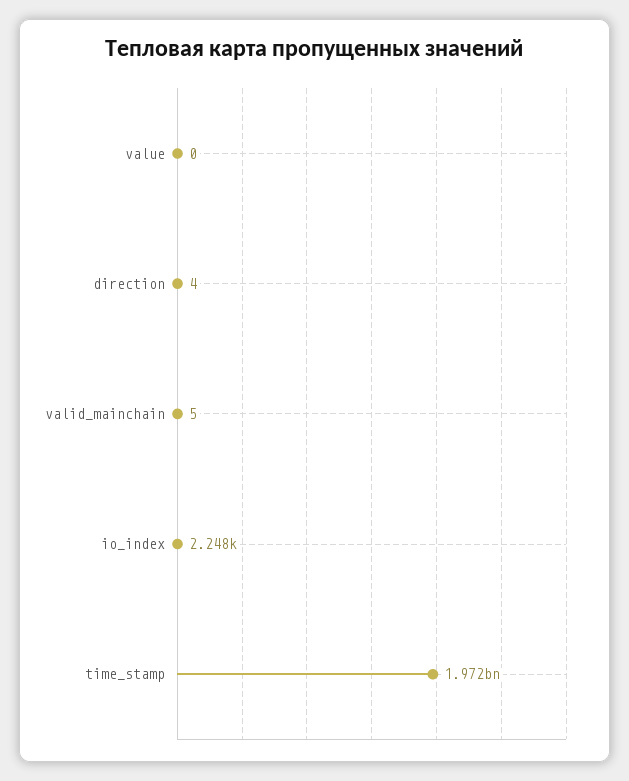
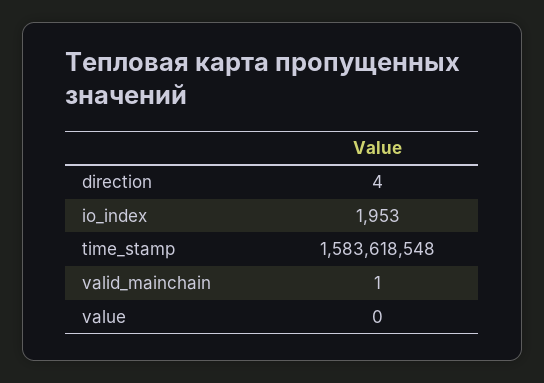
  {
    "value": 0,
    "direction": 4,
-   "valid_mainchain": 5,
+   "valid_mainchain": 1,
-   "io_index": 2248,
+   "io_index": 1953,
-   "time_stamp": 1972000000
+   "time_stamp": 1583618548
  }

